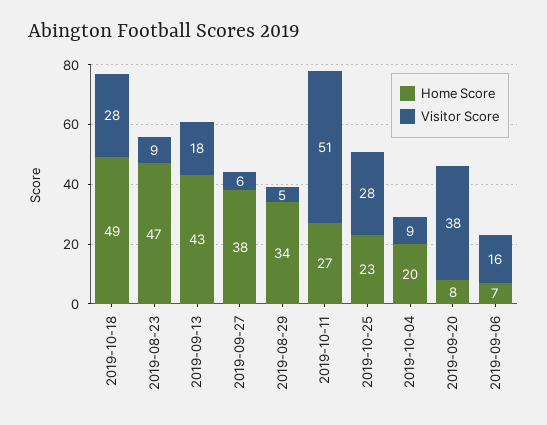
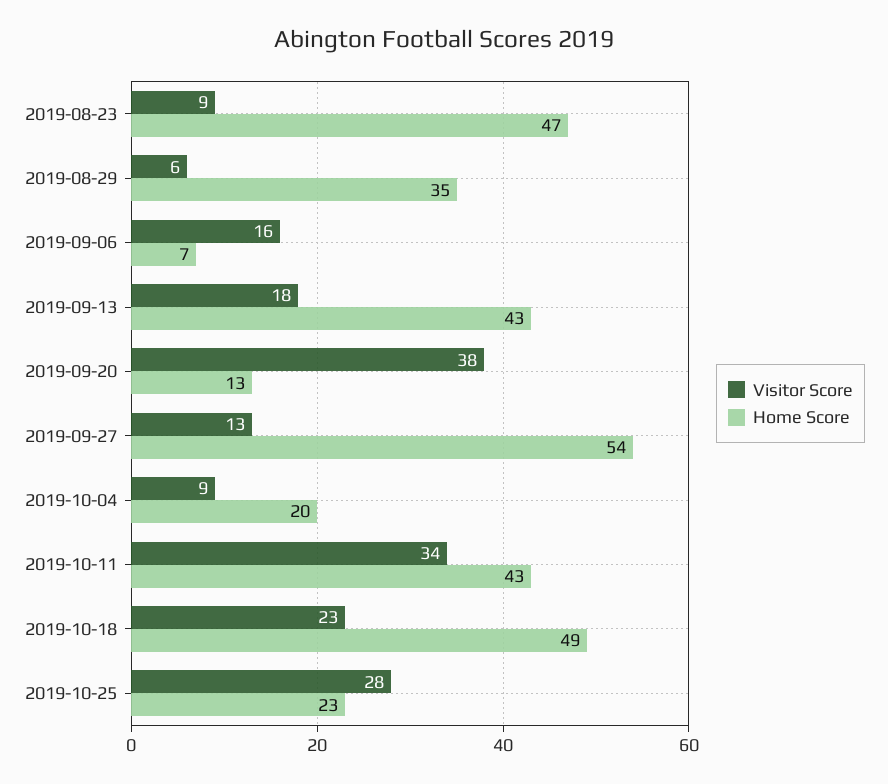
  {
    "Home Score": {
      "2019-10-18": 49,
      "2019-08-23": 47,
      "2019-09-13": 43,
-     "2019-09-27": 38,
+     "2019-09-27": 54,
-     "2019-08-29": 34,
+     "2019-08-29": 35,
-     "2019-10-11": 27,
+     "2019-10-11": 43,
      "2019-10-25": 23,
      "2019-10-04": 20,
-     "2019-09-20": 8,
+     "2019-09-20": 13,
      "2019-09-06": 7
    },
    "Visitor Score": {
-     "2019-10-18": 28,
+     "2019-10-18": 23,
      "2019-08-23": 9,
      "2019-09-13": 18,
-     "2019-09-27": 6,
+     "2019-09-27": 13,
-     "2019-08-29": 5,
+     "2019-08-29": 6,
-     "2019-10-11": 51,
+     "2019-10-11": 34,
      "2019-10-25": 28,
      "2019-10-04": 9,
      "2019-09-20": 38,
      "2019-09-06": 16
    }
  }

